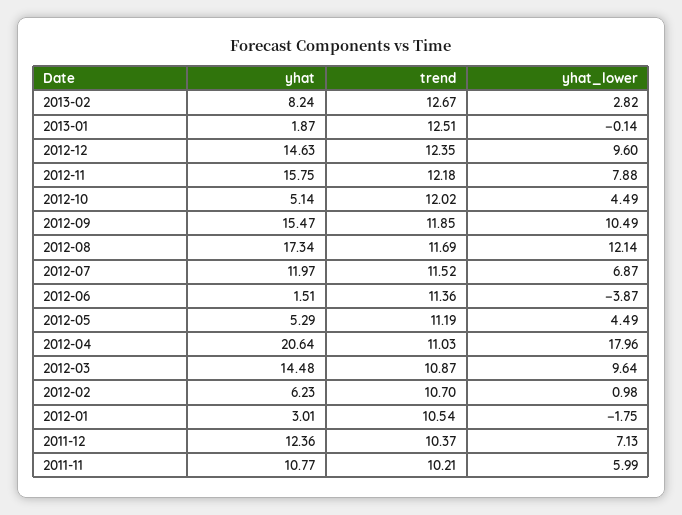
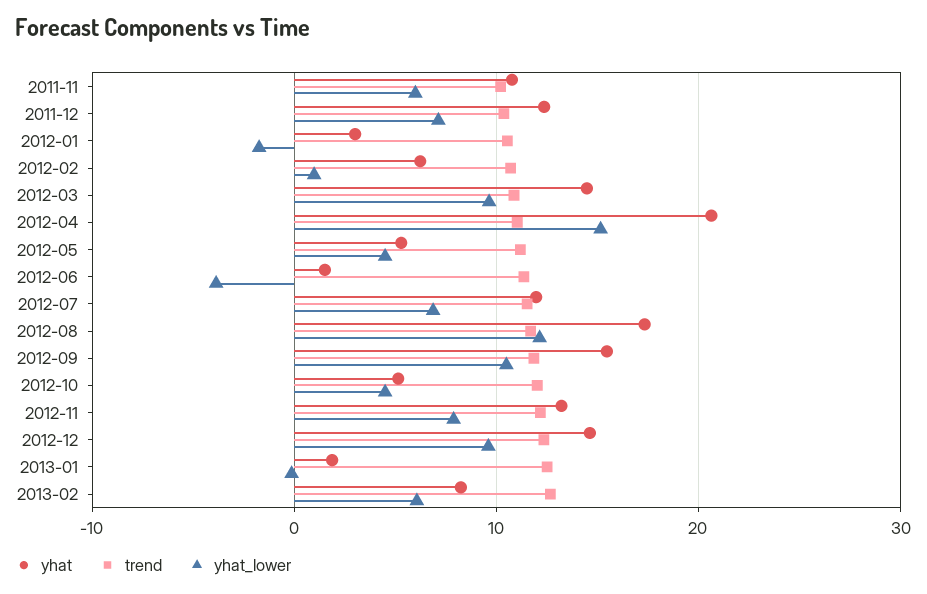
  {
    "yhat": {
      "2013-02": 8.24,
      "2013-01": 1.87,
      "2012-12": 14.63,
-     "2012-11": 15.75,
+     "2012-11": 13,
      "2012-10": 5.14,
      "2012-09": 15.47,
      "2012-08": 17.34,
      "2012-07": 11.97,
      "2012-06": 1.51,
      "2012-05": 5.29,
      "2012-04": 20.64,
      "2012-03": 14.48,
      "2012-02": 6.23,
      "2012-01": 3.01,
      "2011-12": 12.36,
      "2011-11": 10.77
    },
    "trend": {
      "2013-02": 12.67,
      "2013-01": 12.51,
      "2012-12": 12.35,
      "2012-11": 12.18,
      "2012-10": 12.02,
      "2012-09": 11.85,
      "2012-08": 11.69,
      "2012-07": 11.52,
      "2012-06": 11.36,
      "2012-05": 11.19,
      "2012-04": 11.03,
      "2012-03": 10.87,
      "2012-02": 10.7,
      "2012-01": 10.54,
      "2011-12": 10.37,
      "2011-11": 10.21
    },
    "yhat_lower": {
-     "2013-02": 2.82,
+     "2013-02": 6,
      "2013-01": -0.14,
      "2012-12": 9.6,
      "2012-11": 7.88,
      "2012-10": 4.49,
      "2012-09": 10.49,
      "2012-08": 12.14,
      "2012-07": 6.87,
      "2012-06": -3.87,
      "2012-05": 4.49,
-     "2012-04": 17.96,
+     "2012-04": 15,
      "2012-03": 9.64,
      "2012-02": 0.98,
      "2012-01": -1.75,
      "2011-12": 7.13,
      "2011-11": 5.99
    }
  }

